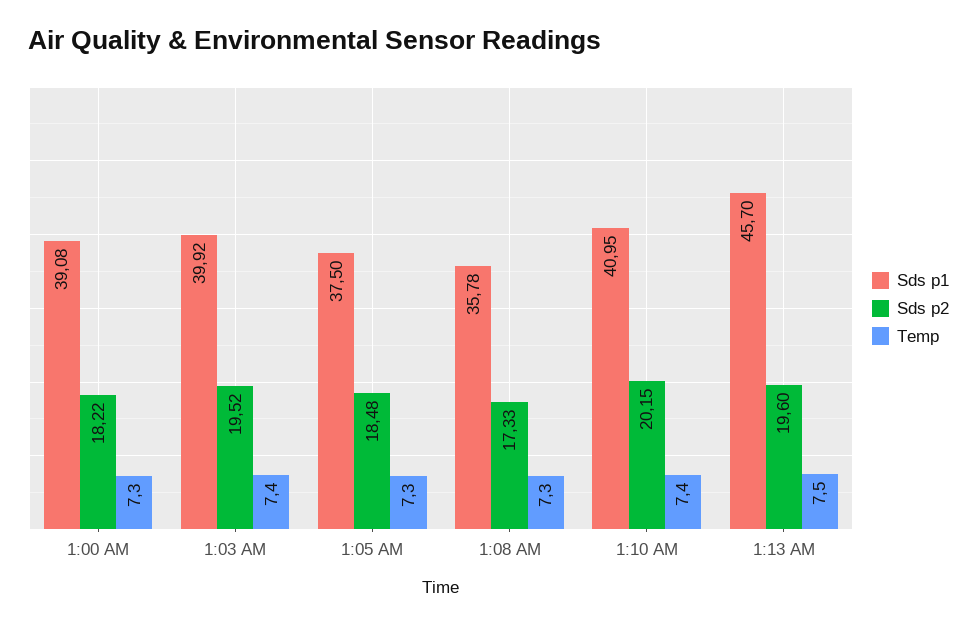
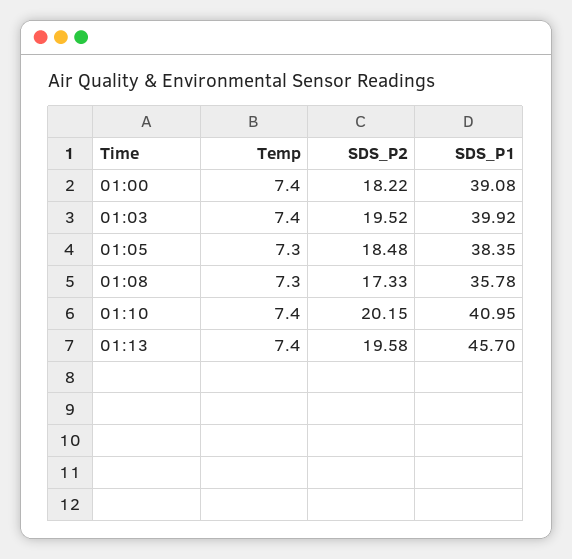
  {
    "Sds p1": {
      "1:00 AM": 39.08,
      "1:03 AM": 39.92,
-     "1:05 AM": 37.5,
+     "1:05 AM": 38.35,
      "1:08 AM": 35.78,
      "1:10 AM": 40.95,
      "1:13 AM": 45.7
    },
    "Sds p2": {
      "1:00 AM": 18.22,
      "1:03 AM": 19.52,
      "1:05 AM": 18.48,
      "1:08 AM": 17.33,
      "1:10 AM": 20.15,
-     "1:13 AM": 19.6
+     "1:13 AM": 19.58
    },
    "Temp": {
-     "1:00 AM": 7.3,
+     "1:00 AM": 7.4,
      "1:03 AM": 7.4,
      "1:05 AM": 7.3,
      "1:08 AM": 7.3,
      "1:10 AM": 7.4,
-     "1:13 AM": 7.5
+     "1:13 AM": 7.4
    }
  }

